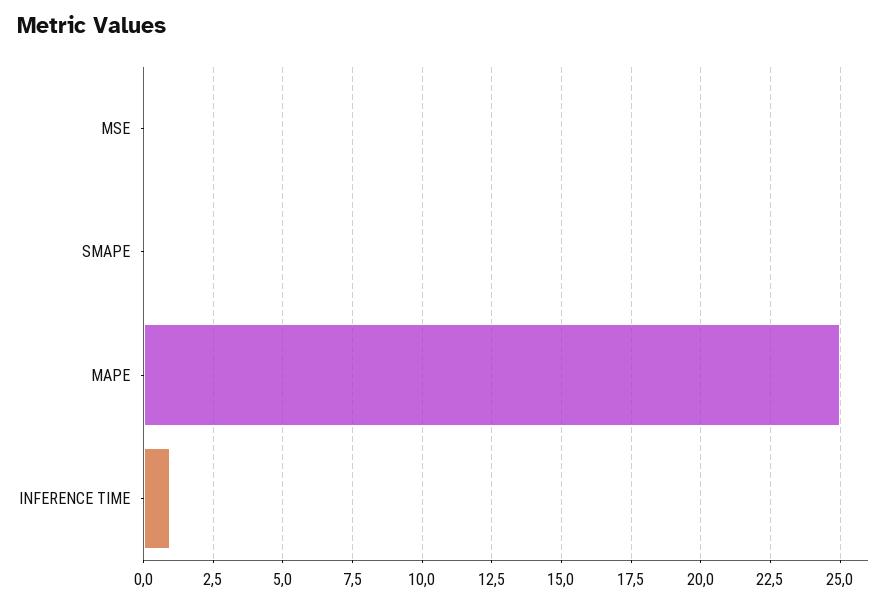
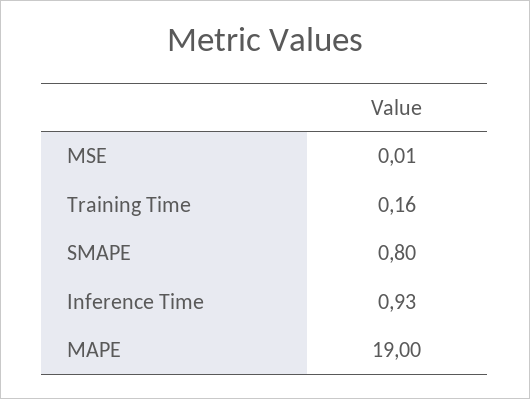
  {
    "MSE": 0.01,
-   "SMAPE": 0,
+   "SMAPE": 0.8,
-   "MAPE": 25,
+   "MAPE": 19,
-   "INFERENCE TIME": 0.93
+   "INFERENCE TIME": 0.93,
+   "Training Time": 0.16
  }

